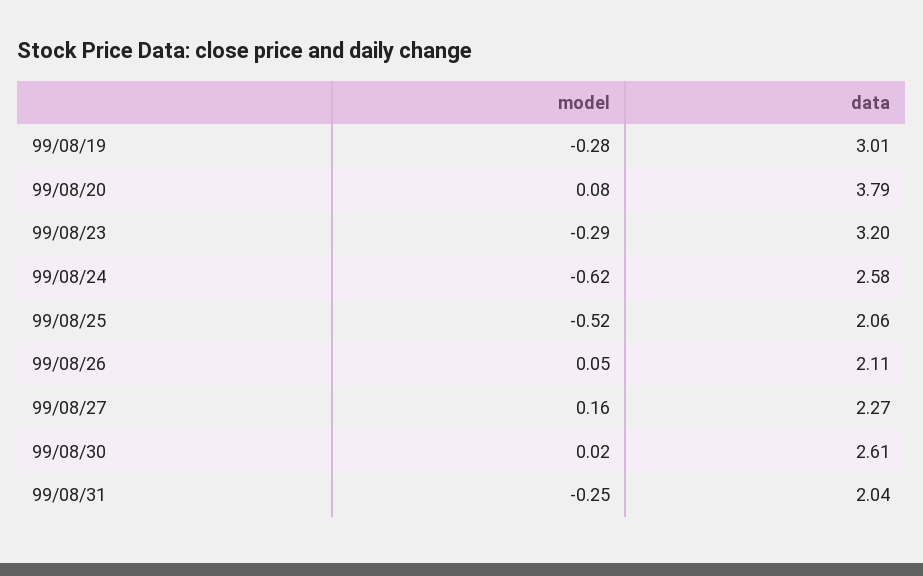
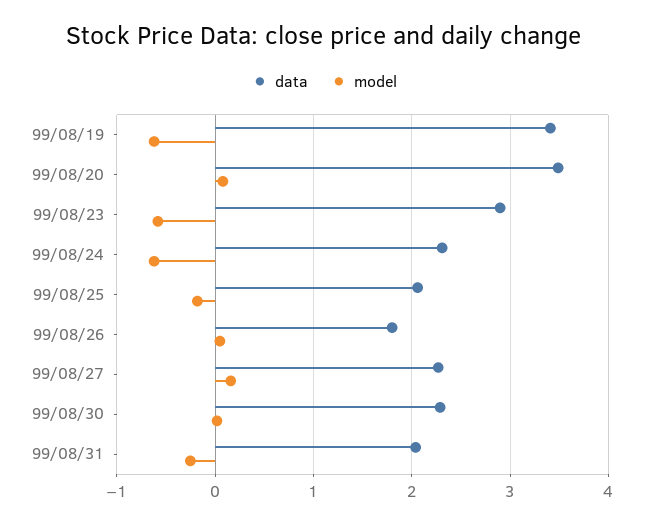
  {
    "model": {
-     "99/08/19": -0.28,
+     "99/08/19": -0.6,
      "99/08/20": 0.08,
-     "99/08/23": -0.29,
+     "99/08/23": -0.6,
      "99/08/24": -0.62,
-     "99/08/25": -0.52,
+     "99/08/25": -0.2,
      "99/08/26": 0.05,
      "99/08/27": 0.16,
      "99/08/30": 0.02,
      "99/08/31": -0.25
    },
    "data": {
-     "99/08/19": 3.01,
+     "99/08/19": 3.4,
-     "99/08/20": 3.79,
+     "99/08/20": 3.5,
-     "99/08/23": 3.2,
+     "99/08/23": 2.9,
-     "99/08/24": 2.58,
+     "99/08/24": 2.3,
      "99/08/25": 2.06,
-     "99/08/26": 2.11,
+     "99/08/26": 1.8,
      "99/08/27": 2.27,
-     "99/08/30": 2.61,
+     "99/08/30": 2.3,
      "99/08/31": 2.04
    }
  }

